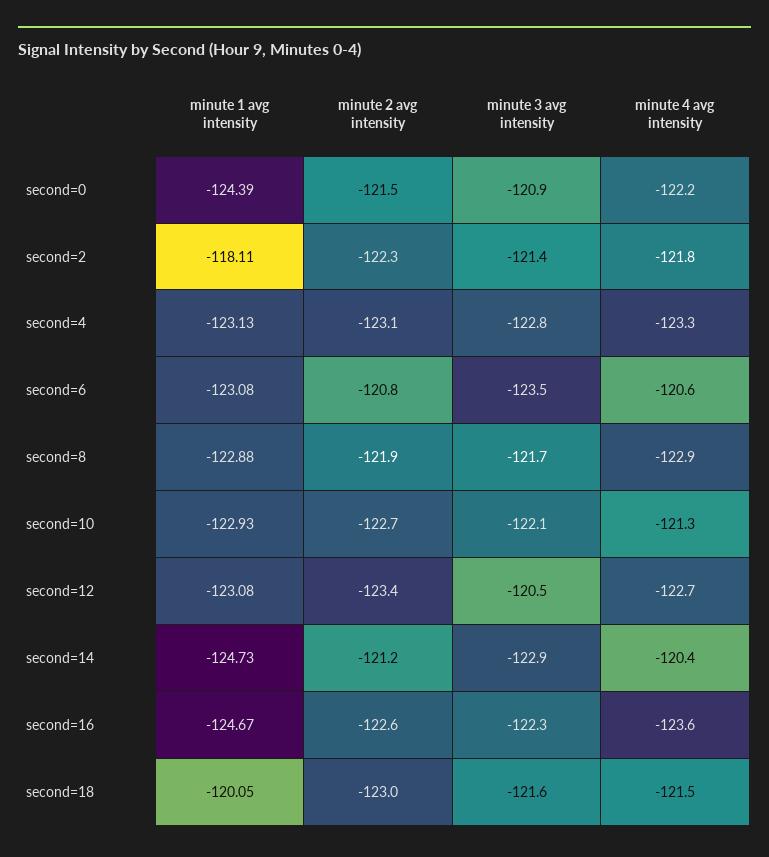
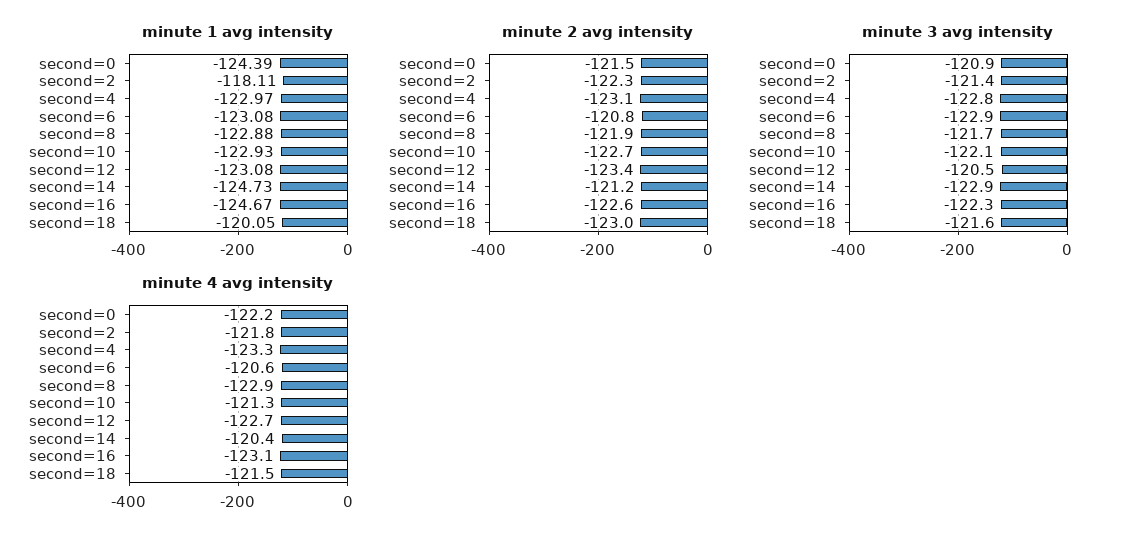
  {
    "minute 1 avg intensity": {
      "second=0": -124.39,
      "second=2": -118.11,
-     "second=4": -123.13,
+     "second=4": -122.97,
      "second=6": -123.08,
      "second=8": -122.88,
      "second=10": -122.93,
      "second=12": -123.08,
      "second=14": -124.73,
      "second=16": -124.67,
      "second=18": -120.05
    },
    "minute 2 avg intensity": {
      "second=0": -121.5,
      "second=2": -122.3,
      "second=4": -123.1,
      "second=6": -120.8,
      "second=8": -121.9,
      "second=10": -122.7,
      "second=12": -123.4,
      "second=14": -121.2,
      "second=16": -122.6,
      "second=18": -123
    },
    "minute 3 avg intensity": {
      "second=0": -120.9,
      "second=2": -121.4,
      "second=4": -122.8,
-     "second=6": -123.5,
+     "second=6": -122.9,
      "second=8": -121.7,
      "second=10": -122.1,
      "second=12": -120.5,
      "second=14": -122.9,
      "second=16": -122.3,
      "second=18": -121.6
    },
    "minute 4 avg intensity": {
      "second=0": -122.2,
      "second=2": -121.8,
      "second=4": -123.3,
      "second=6": -120.6,
      "second=8": -122.9,
      "second=10": -121.3,
      "second=12": -122.7,
      "second=14": -120.4,
-     "second=16": -123.6,
+     "second=16": -123.1,
      "second=18": -121.5
    }
  }

